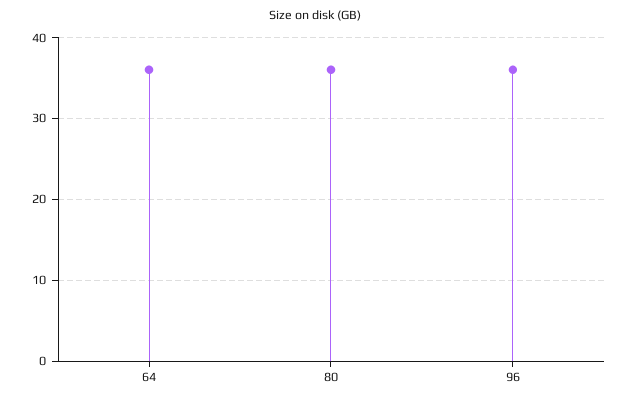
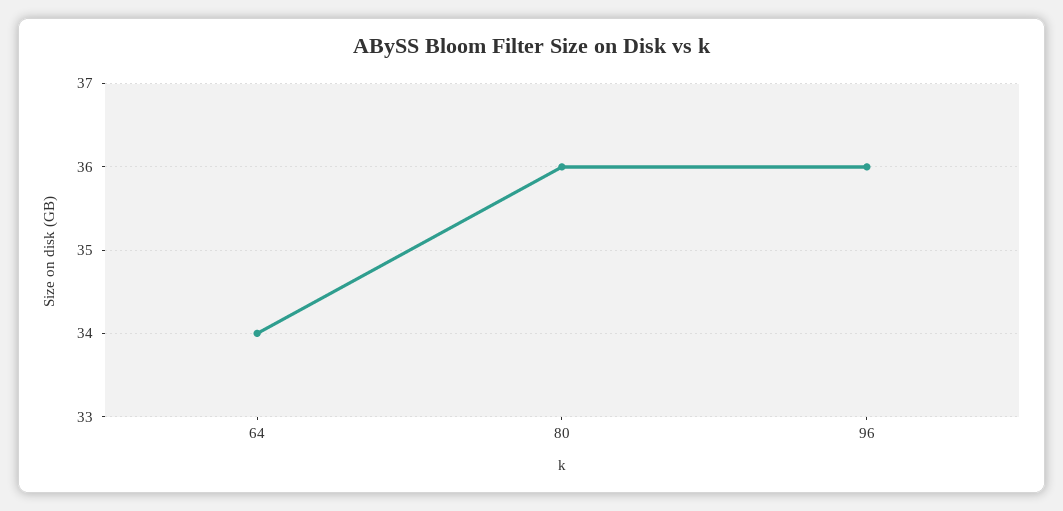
  {
-   "64": 36,
+   "64": 34,
    "80": 36,
    "96": 36
  }

